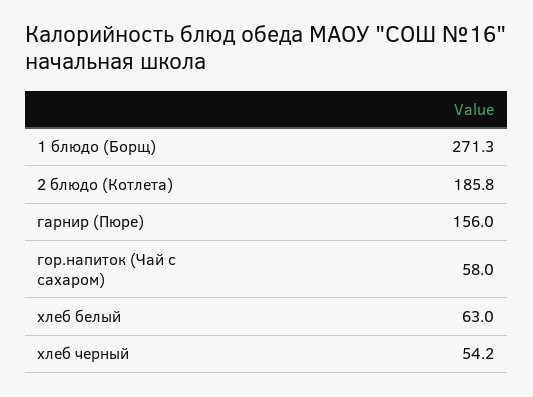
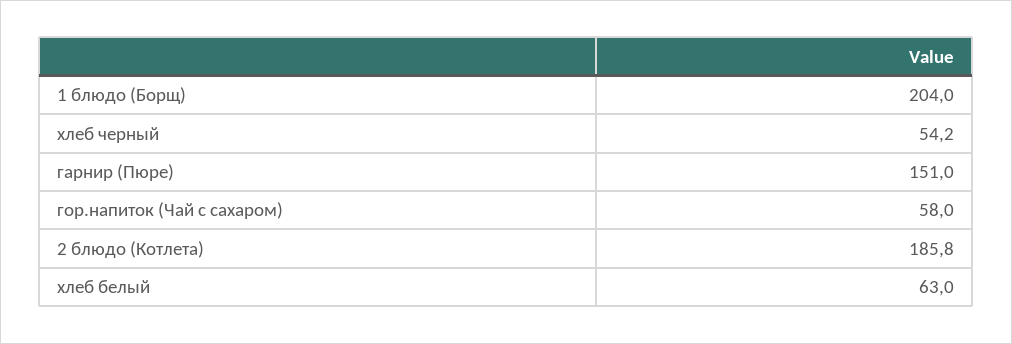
  {
-   "1 блюдо (Борщ)": 271.3,
+   "1 блюдо (Борщ)": 204,
    "2 блюдо (Котлета)": 185.8,
-   "гарнир (Пюре)": 156,
+   "гарнир (Пюре)": 151,
    "гор.напиток (Чай с сахаром)": 58,
    "хлеб белый": 63,
    "хлеб черный": 54.2
  }

